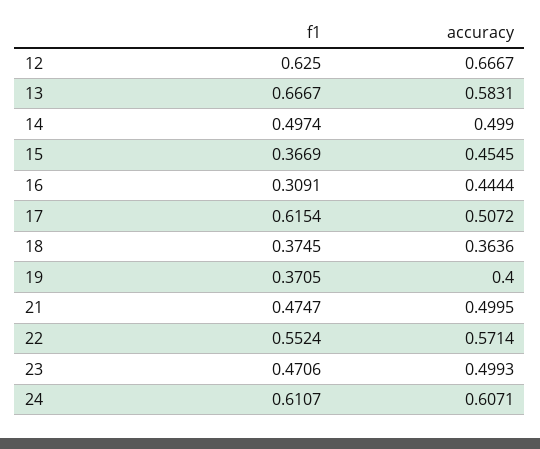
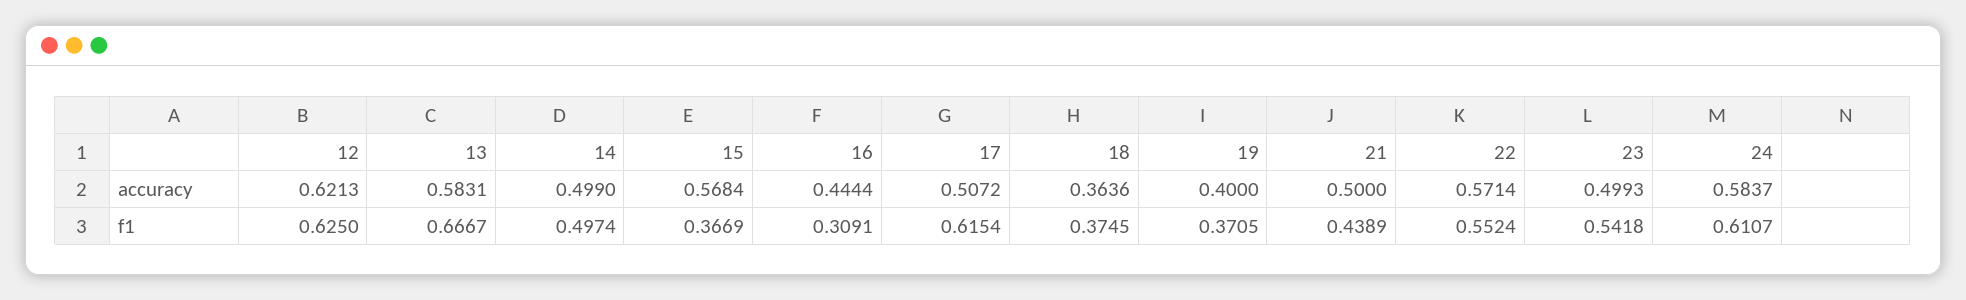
  {
    "f1": {
      "12": 0.625,
      "13": 0.6667,
      "14": 0.4974,
      "15": 0.3669,
      "16": 0.3091,
      "17": 0.6154,
      "18": 0.3745,
      "19": 0.3705,
-     "21": 0.4747,
+     "21": 0.4389,
      "22": 0.5524,
-     "23": 0.4706,
+     "23": 0.5418,
      "24": 0.6107
    },
    "accuracy": {
-     "12": 0.6667,
+     "12": 0.6213,
      "13": 0.5831,
      "14": 0.499,
-     "15": 0.4545,
+     "15": 0.5684,
      "16": 0.4444,
      "17": 0.5072,
      "18": 0.3636,
      "19": 0.4,
-     "21": 0.4995,
+     "21": 0.5,
      "22": 0.5714,
      "23": 0.4993,
-     "24": 0.6071
+     "24": 0.5837
    }
  }

